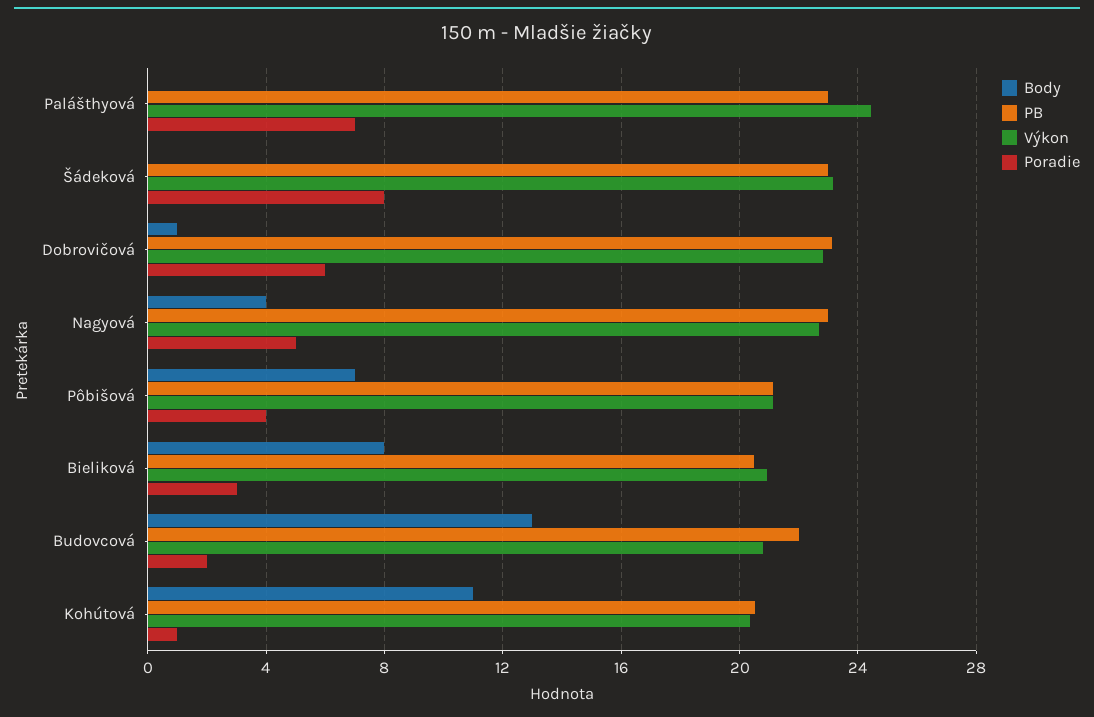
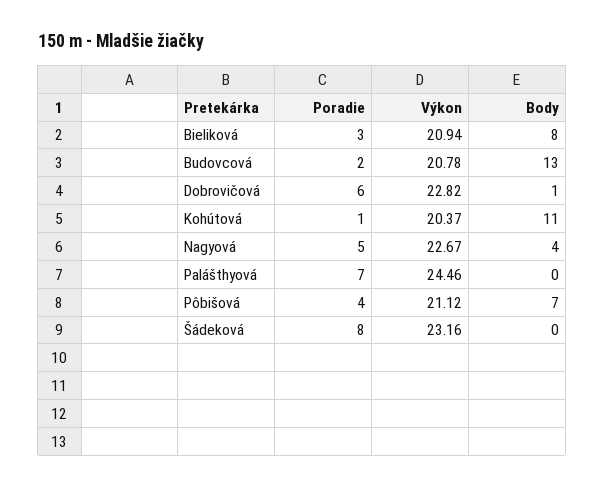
  {
    "Body": {
      "Palášthyová": 0,
      "Šádeková": 0,
      "Dobrovičová": 1,
      "Nagyová": 4,
      "Pôbišová": 7,
      "Bieliková": 8,
      "Budovcová": 13,
      "Kohútová": 11
    },
-   "PB": {
-     "Palášthyová": 23,
-     "Šádeková": 23,
-     "Dobrovičová": 23,
-     "Nagyová": 23,
-     "Pôbišová": 21,
-     "Bieliková": 20.5,
-     "Budovcová": 22,
-     "Kohútová": 20.5
-   },
    "Výkon": {
      "Palášthyová": 24.46,
      "Šádeková": 23.16,
      "Dobrovičová": 22.82,
      "Nagyová": 22.67,
      "Pôbišová": 21.12,
      "Bieliková": 20.94,
      "Budovcová": 20.78,
      "Kohútová": 20.37
    },
    "Poradie": {
      "Palášthyová": 7,
      "Šádeková": 8,
      "Dobrovičová": 6,
      "Nagyová": 5,
      "Pôbišová": 4,
      "Bieliková": 3,
      "Budovcová": 2,
      "Kohútová": 1
    }
  }

